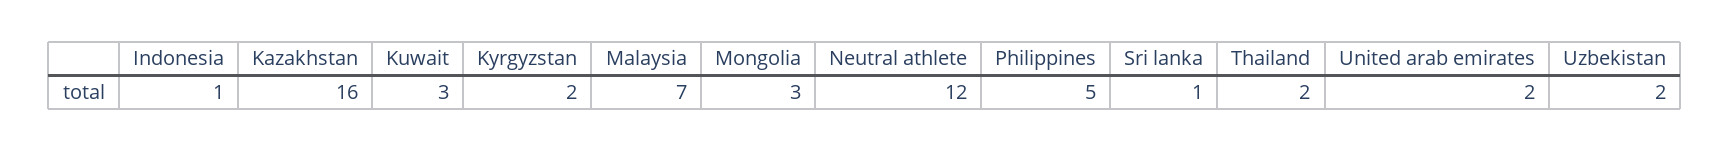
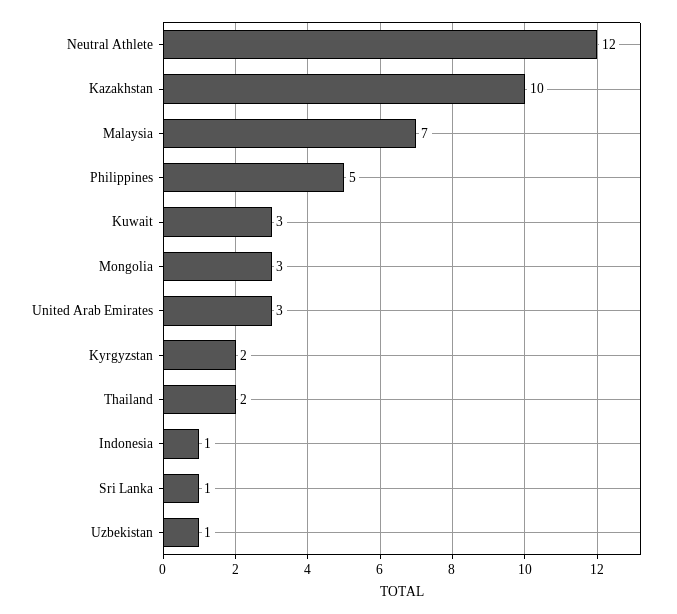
  {
    "Indonesia": 1,
-   "Kazakhstan": 16,
+   "Kazakhstan": 10,
    "Kuwait": 3,
    "Kyrgyzstan": 2,
    "Malaysia": 7,
    "Mongolia": 3,
    "Neutral athlete": 12,
    "Philippines": 5,
    "Sri lanka": 1,
    "Thailand": 2,
-   "United arab emirates": 2,
+   "United arab emirates": 3,
-   "Uzbekistan": 2
+   "Uzbekistan": 1
  }

